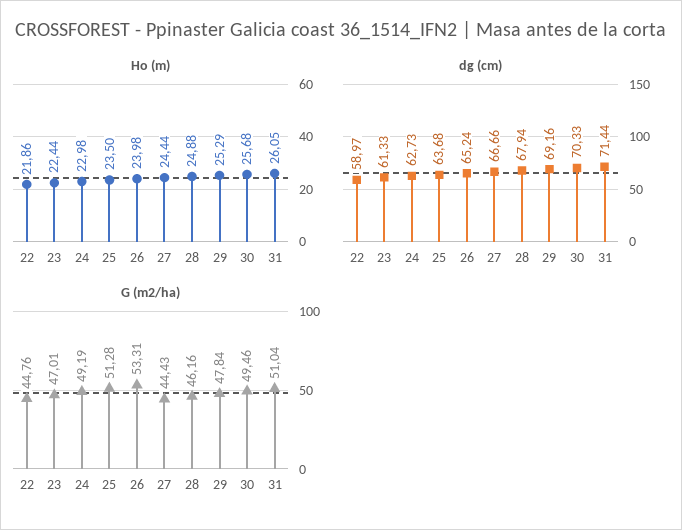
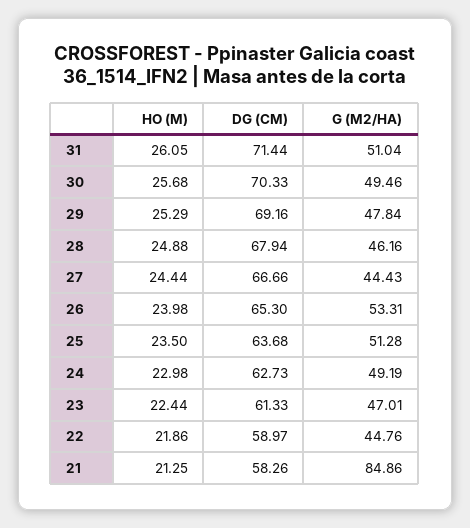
  {
    "Ho (m)": {
      "22": 21.86,
      "23": 22.44,
      "24": 22.98,
      "25": 23.5,
      "26": 23.98,
      "27": 24.44,
      "28": 24.88,
      "29": 25.29,
      "30": 25.68,
-     "31": 26.05
+     "31": 26.05,
+     "21": 21.25
    },
    "dg (cm)": {
      "22": 58.97,
      "23": 61.33,
      "24": 62.73,
      "25": 63.68,
-     "26": 65.24,
+     "26": 65.3,
      "27": 66.66,
      "28": 67.94,
      "29": 69.16,
      "30": 70.33,
-     "31": 71.44
+     "31": 71.44,
+     "21": 58.26
    },
    "G (m2/ha)": {
      "22": 44.76,
      "23": 47.01,
      "24": 49.19,
      "25": 51.28,
      "26": 53.31,
      "27": 44.43,
      "28": 46.16,
      "29": 47.84,
      "30": 49.46,
-     "31": 51.04
+     "31": 51.04,
+     "21": 84.86
    }
  }

